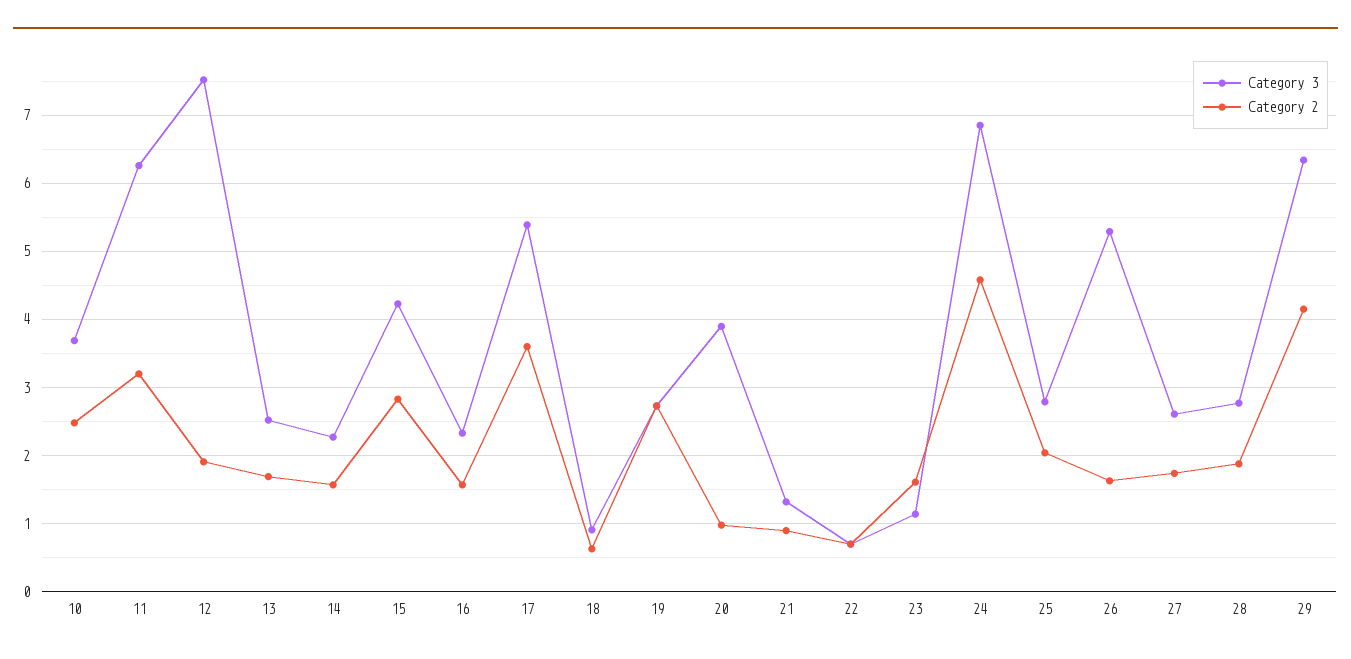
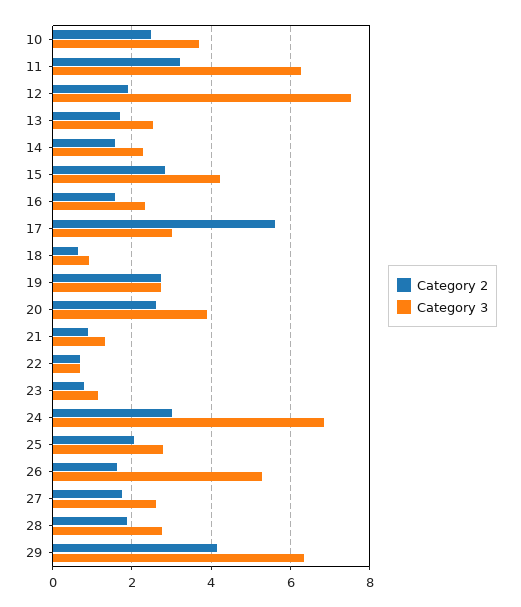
  {
    "Category 3": {
      "10": 3.7,
      "11": 6.3,
      "12": 7.5,
      "13": 2.5,
      "14": 2.3,
      "15": 4.2,
      "16": 2.3,
-     "17": 5.4,
+     "17": 3,
      "18": 0.9,
      "19": 2.7,
      "20": 3.9,
      "21": 1.3,
      "22": 0.7,
      "23": 1.1,
      "24": 6.9,
      "25": 2.8,
      "26": 5.3,
      "27": 2.6,
      "28": 2.8,
      "29": 6.3
    },
    "Category 2": {
      "10": 2.5,
      "11": 3.2,
      "12": 1.9,
      "13": 1.7,
      "14": 1.6,
      "15": 2.8,
      "16": 1.6,
-     "17": 3.6,
+     "17": 5.6,
      "18": 0.6,
      "19": 2.7,
-     "20": 1,
+     "20": 2.6,
      "21": 0.9,
      "22": 0.7,
-     "23": 1.6,
+     "23": 0.8,
-     "24": 4.6,
+     "24": 3,
      "25": 2,
      "26": 1.6,
      "27": 1.7,
      "28": 1.9,
      "29": 4.2
    }
  }

